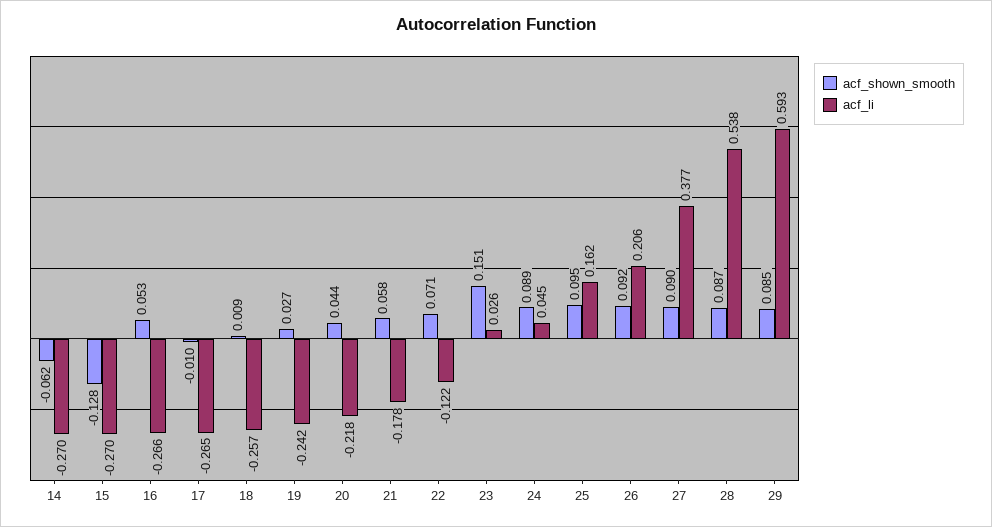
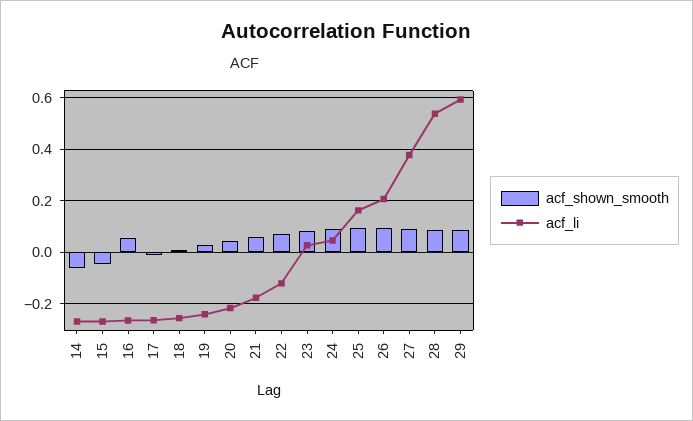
  {
    "acf_shown_smooth": {
      "14": -0.062,
-     "15": -0.128,
+     "15": -0.05,
      "16": 0.053,
      "17": -0.01,
      "18": 0.009,
      "19": 0.027,
      "20": 0.044,
      "21": 0.058,
      "22": 0.071,
-     "23": 0.151,
+     "23": 0.075,
      "24": 0.089,
      "25": 0.095,
      "26": 0.092,
      "27": 0.09,
      "28": 0.087,
      "29": 0.085
    },
    "acf_li": {
      "14": -0.27,
      "15": -0.27,
      "16": -0.266,
      "17": -0.265,
      "18": -0.257,
      "19": -0.242,
      "20": -0.218,
      "21": -0.178,
      "22": -0.122,
      "23": 0.026,
      "24": 0.045,
      "25": 0.162,
      "26": 0.206,
      "27": 0.377,
      "28": 0.538,
      "29": 0.593
    }
  }

